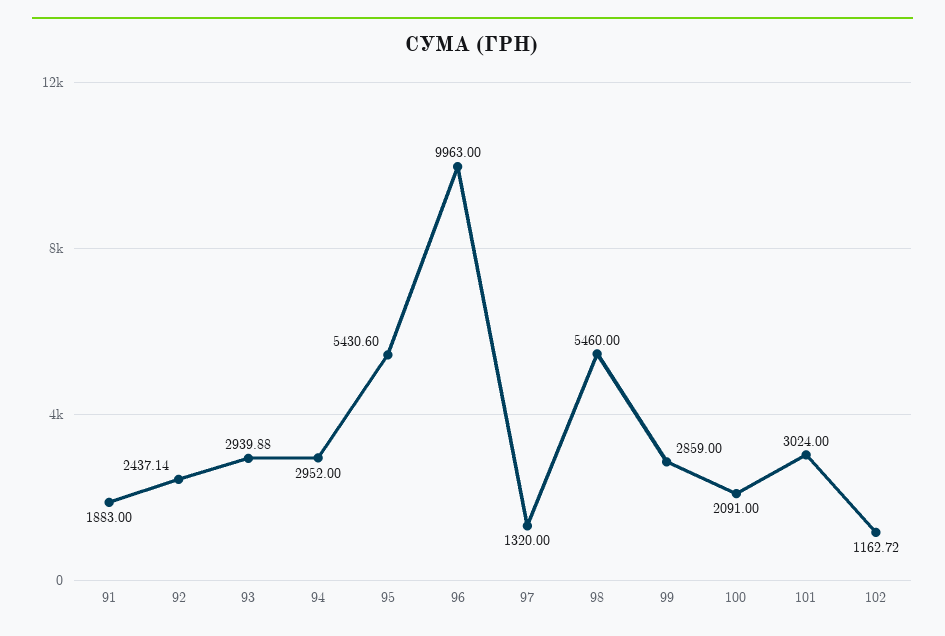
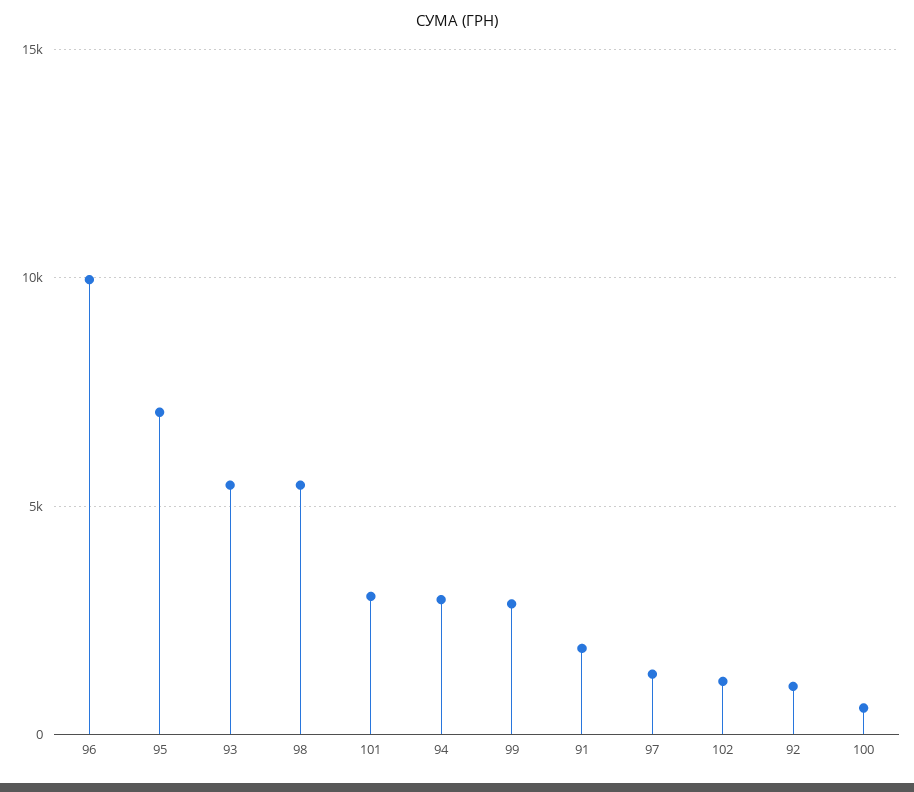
  {
    "91": 1883,
-   "92": 2437.14,
+   "92": 1000,
-   "93": 2939.88,
+   "93": 5500,
    "94": 2952,
-   "95": 5430.6,
+   "95": 7000,
    "96": 9963,
    "97": 1320,
    "98": 5460,
    "99": 2859,
-   "100": 2091,
+   "100": 500,
    "101": 3024,
    "102": 1162.72
  }

